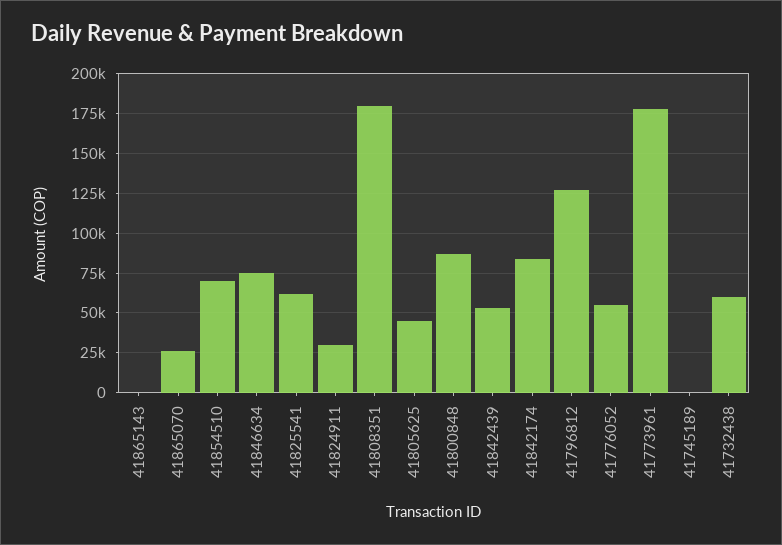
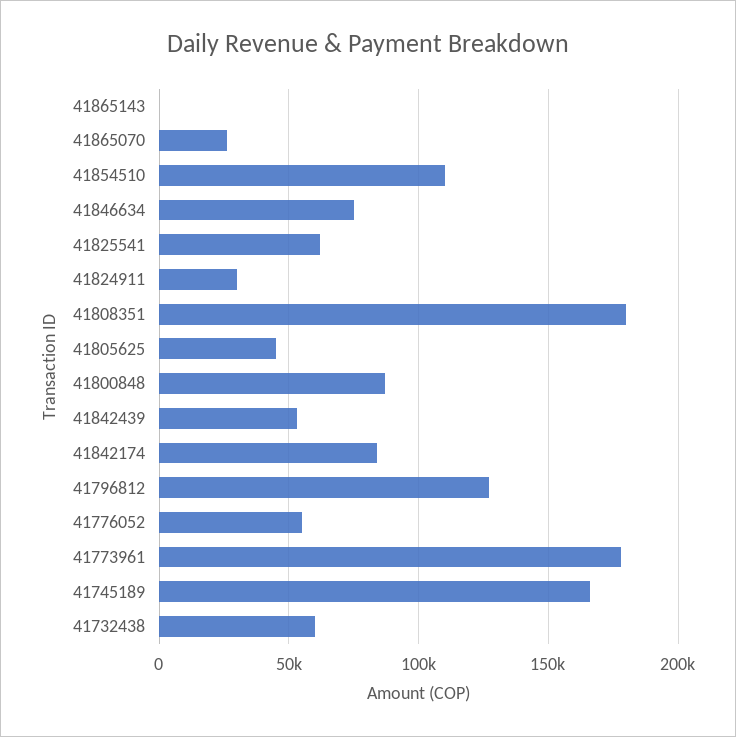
  {
    "41865143": 0,
    "41865070": 25000,
-   "41854510": 70000,
+   "41854510": 110000,
    "41846634": 75000,
    "41825541": 60000,
    "41824911": 30000,
    "41808351": 180000,
    "41805625": 45000,
    "41800848": 85000,
    "41842439": 55000,
    "41842174": 85000,
    "41796812": 125000,
    "41776052": 55000,
    "41773961": 180000,
-   "41745189": 0,
+   "41745189": 165000,
    "41732438": 60000
  }

